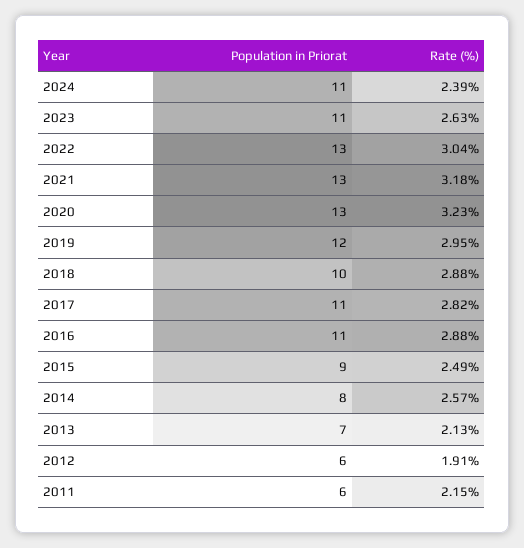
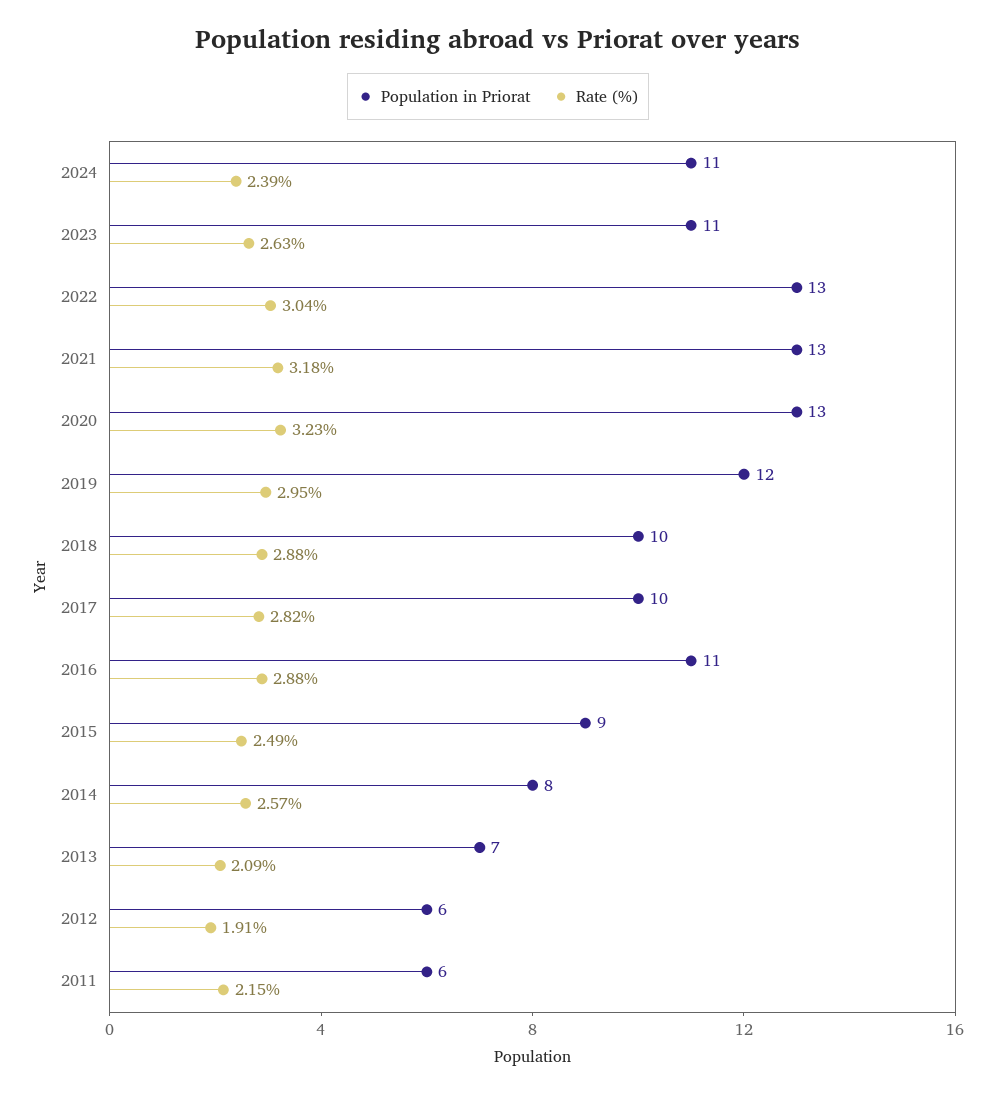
  {
    "Population in Priorat": {
      "2024": 11,
      "2023": 11,
      "2022": 13,
      "2021": 13,
      "2020": 13,
      "2019": 12,
      "2018": 10,
-     "2017": 11,
+     "2017": 10,
      "2016": 11,
      "2015": 9,
      "2014": 8,
      "2013": 7,
      "2012": 6,
      "2011": 6
    },
    "Rate (%)": {
      "2024": 2.39,
      "2023": 2.63,
      "2022": 3.04,
      "2021": 3.18,
      "2020": 3.23,
      "2019": 2.95,
      "2018": 2.88,
      "2017": 2.82,
      "2016": 2.88,
      "2015": 2.49,
      "2014": 2.57,
-     "2013": 2.13,
+     "2013": 2.09,
      "2012": 1.91,
      "2011": 2.15
    }
  }

